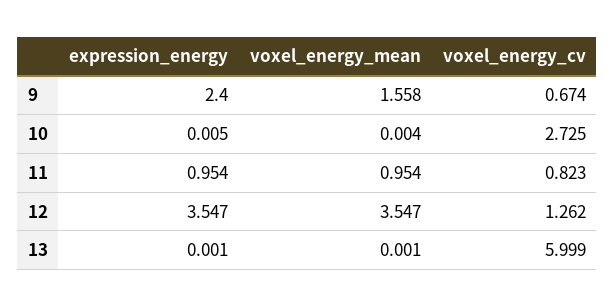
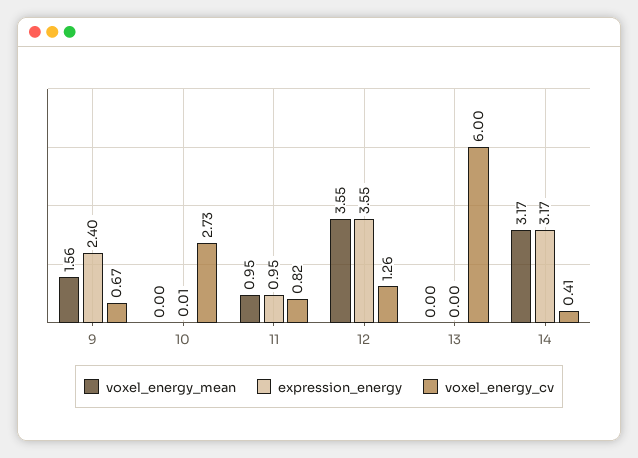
  {
    "expression_energy": {
      "9": 2.4,
      "10": 0.005,
      "11": 0.954,
      "12": 3.547,
-     "13": 0.001
+     "13": 0.001,
+     "14": 3.17
    },
    "voxel_energy_mean": {
      "9": 1.558,
      "10": 0.004,
      "11": 0.954,
      "12": 3.547,
-     "13": 0.001
+     "13": 0.001,
+     "14": 3.17
    },
    "voxel_energy_cv": {
      "9": 0.674,
      "10": 2.725,
      "11": 0.823,
      "12": 1.262,
-     "13": 5.999
+     "13": 5.999,
+     "14": 0.41
    }
  }

